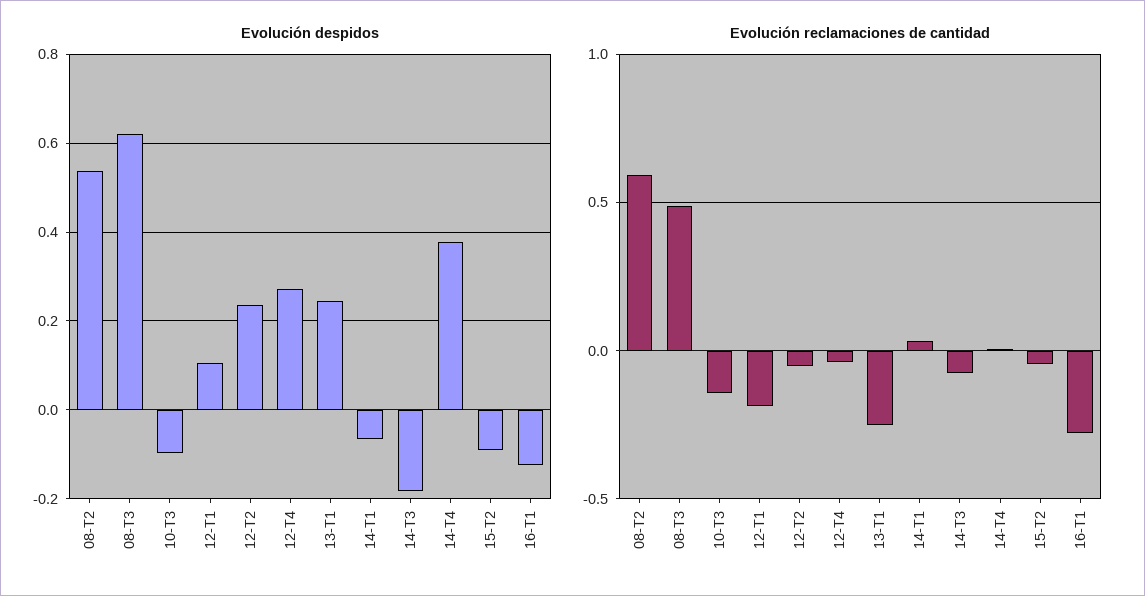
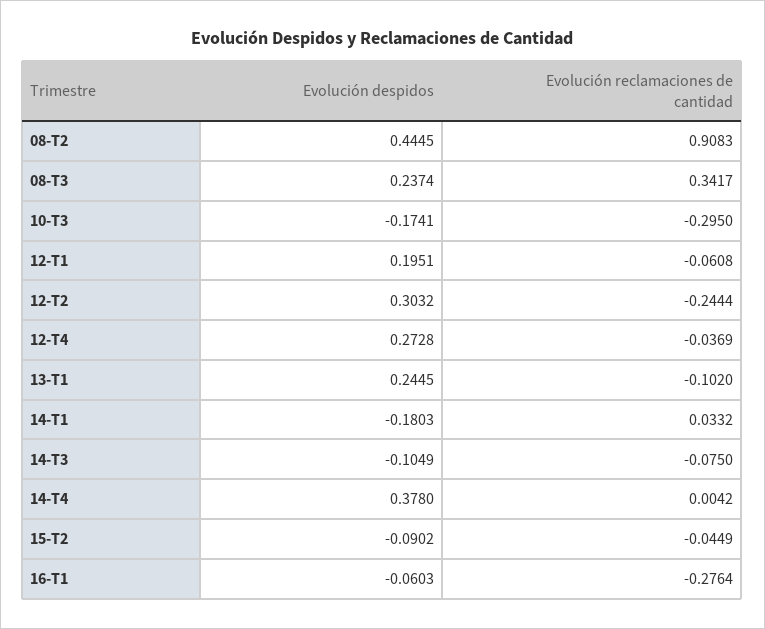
  {
    "Evolución despidos": {
-     "08-T2": 0.54,
+     "08-T2": 0.4445,
-     "08-T3": 0.62,
+     "08-T3": 0.2374,
-     "10-T3": -0.1,
+     "10-T3": -0.1741,
-     "12-T1": 0.1,
+     "12-T1": 0.1951,
-     "12-T2": 0.24,
+     "12-T2": 0.3032,
      "12-T4": 0.2728,
      "13-T1": 0.2445,
-     "14-T1": -0.06,
+     "14-T1": -0.1803,
-     "14-T3": -0.18,
+     "14-T3": -0.1049,
      "14-T4": 0.378,
      "15-T2": -0.0902,
-     "16-T1": -0.12
+     "16-T1": -0.0603
    },
    "Evolución reclamaciones de cantidad": {
-     "08-T2": 0.6,
+     "08-T2": 0.9083,
-     "08-T3": 0.5,
+     "08-T3": 0.3417,
-     "10-T3": -0.15,
+     "10-T3": -0.295,
-     "12-T1": -0.2,
+     "12-T1": -0.0608,
-     "12-T2": -0.05,
+     "12-T2": -0.2444,
      "12-T4": -0.0369,
-     "13-T1": -0.25,
+     "13-T1": -0.102,
      "14-T1": 0.0332,
      "14-T3": -0.075,
      "14-T4": 0.0042,
      "15-T2": -0.0449,
      "16-T1": -0.2764
    }
  }

